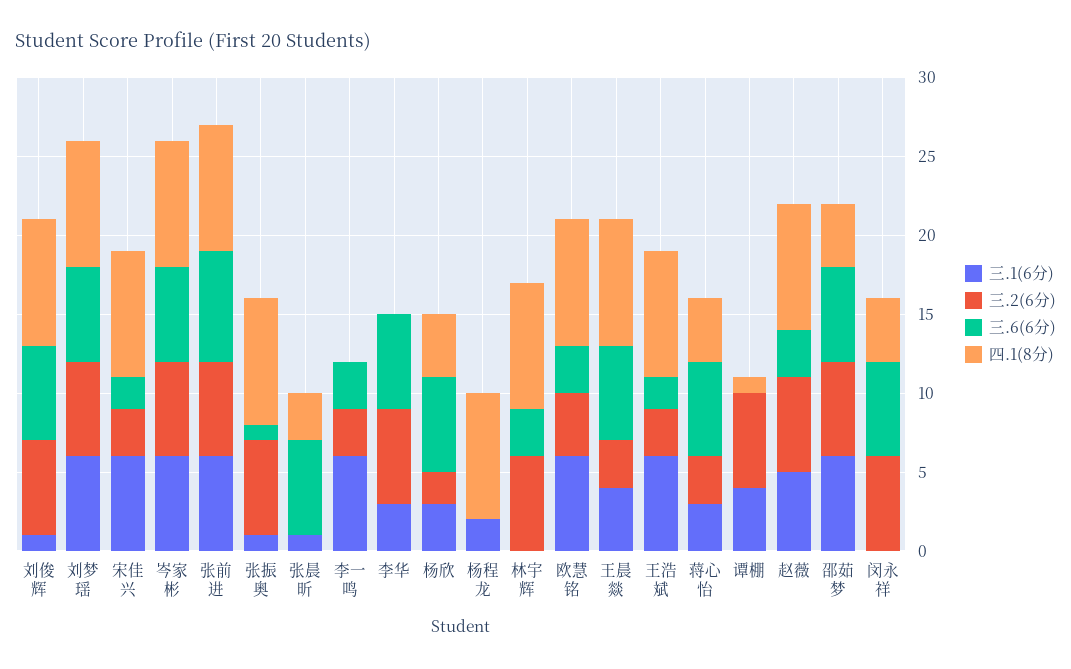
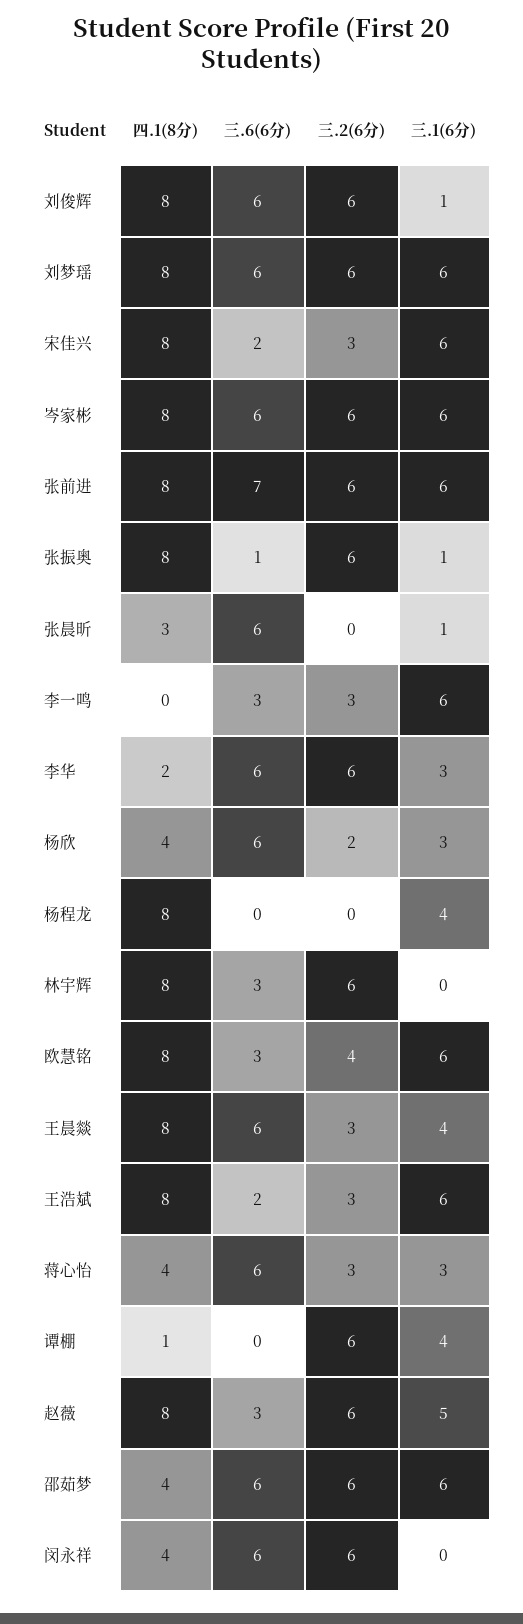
  {
    "三.1(6分)": {
      "刘俊辉": 1,
      "刘梦瑶": 6,
      "宋佳兴": 6,
      "岑家彬": 6,
      "张前进": 6,
      "张振奥": 1,
      "张晨昕": 1,
      "李一鸣": 6,
      "李华": 3,
      "杨欣": 3,
-     "杨程龙": 2,
+     "杨程龙": 4,
      "林宇辉": 0,
      "欧慧铭": 6,
      "王晨燚": 4,
      "王浩斌": 6,
      "蒋心怡": 3,
      "谭棚": 4,
      "赵薇": 5,
      "邵茹梦": 6,
      "闵永祥": 0
    },
    "三.2(6分)": {
      "刘俊辉": 6,
      "刘梦瑶": 6,
      "宋佳兴": 3,
      "岑家彬": 6,
      "张前进": 6,
      "张振奥": 6,
      "张晨昕": 0,
      "李一鸣": 3,
      "李华": 6,
      "杨欣": 2,
      "杨程龙": 0,
      "林宇辉": 6,
      "欧慧铭": 4,
      "王晨燚": 3,
      "王浩斌": 3,
      "蒋心怡": 3,
      "谭棚": 6,
      "赵薇": 6,
      "邵茹梦": 6,
      "闵永祥": 6
    },
    "三.6(6分)": {
      "刘俊辉": 6,
      "刘梦瑶": 6,
      "宋佳兴": 2,
      "岑家彬": 6,
      "张前进": 7,
      "张振奥": 1,
      "张晨昕": 6,
      "李一鸣": 3,
      "李华": 6,
      "杨欣": 6,
      "杨程龙": 0,
      "林宇辉": 3,
      "欧慧铭": 3,
      "王晨燚": 6,
      "王浩斌": 2,
      "蒋心怡": 6,
      "谭棚": 0,
      "赵薇": 3,
      "邵茹梦": 6,
      "闵永祥": 6
    },
    "四.1(8分)": {
      "刘俊辉": 8,
      "刘梦瑶": 8,
      "宋佳兴": 8,
      "岑家彬": 8,
      "张前进": 8,
      "张振奥": 8,
      "张晨昕": 3,
      "李一鸣": 0,
-     "李华": 0,
+     "李华": 2,
      "杨欣": 4,
      "杨程龙": 8,
      "林宇辉": 8,
      "欧慧铭": 8,
      "王晨燚": 8,
      "王浩斌": 8,
      "蒋心怡": 4,
      "谭棚": 1,
      "赵薇": 8,
      "邵茹梦": 4,
      "闵永祥": 4
    }
  }

